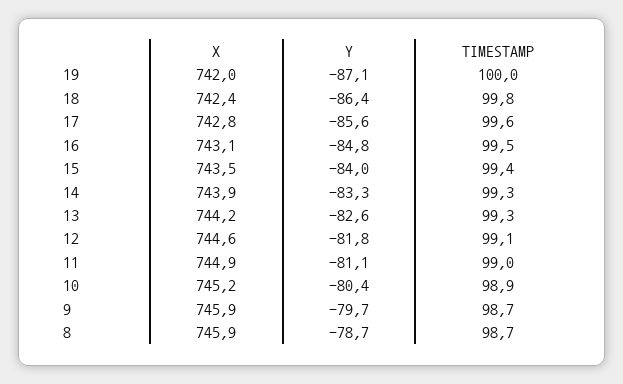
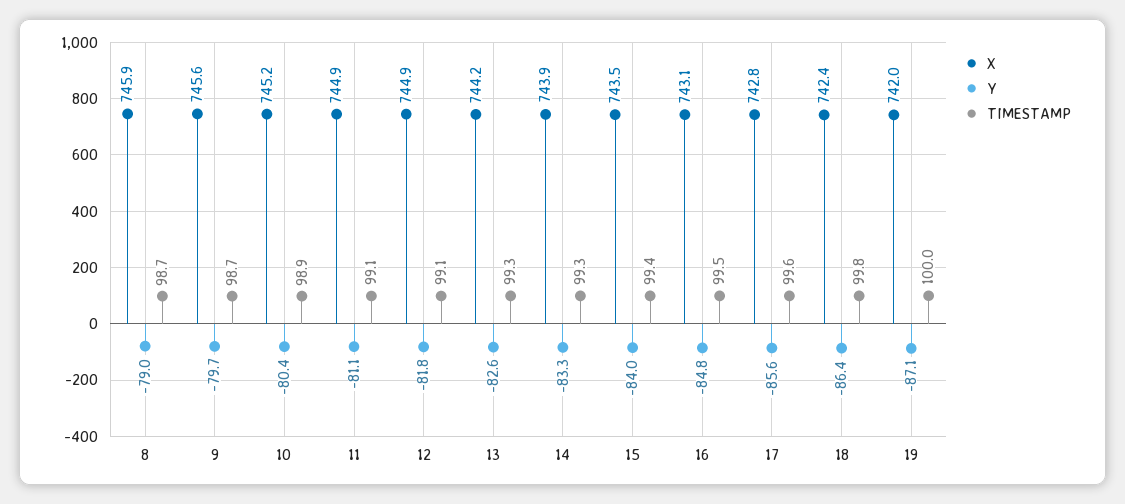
  {
    "X": {
      "19": 742,
      "18": 742.4,
      "17": 742.8,
      "16": 743.1,
      "15": 743.5,
      "14": 743.9,
      "13": 744.2,
-     "12": 744.6,
+     "12": 744.9,
      "11": 744.9,
      "10": 745.2,
-     "9": 745.9,
+     "9": 745.6,
      "8": 745.9
    },
    "Y": {
      "19": -87.1,
      "18": -86.4,
      "17": -85.6,
      "16": -84.8,
      "15": -84,
      "14": -83.3,
      "13": -82.6,
      "12": -81.8,
      "11": -81.1,
      "10": -80.4,
      "9": -79.7,
-     "8": -78.7
+     "8": -79
    },
    "TIMESTAMP": {
      "19": 100,
      "18": 99.8,
      "17": 99.6,
      "16": 99.5,
      "15": 99.4,
      "14": 99.3,
      "13": 99.3,
      "12": 99.1,
-     "11": 99,
+     "11": 99.1,
      "10": 98.9,
      "9": 98.7,
      "8": 98.7
    }
  }

